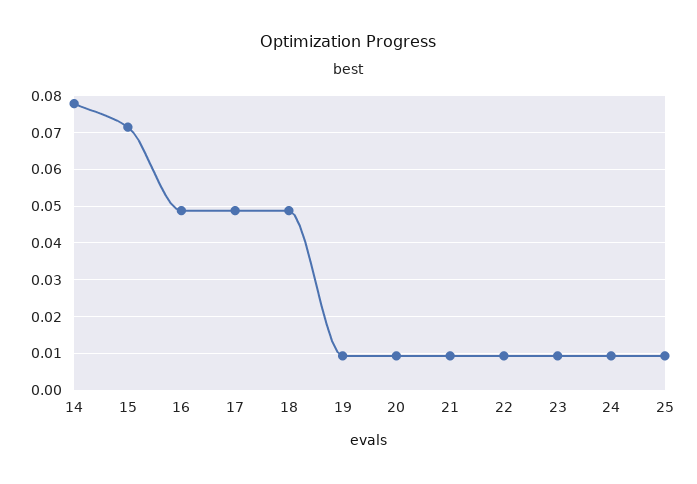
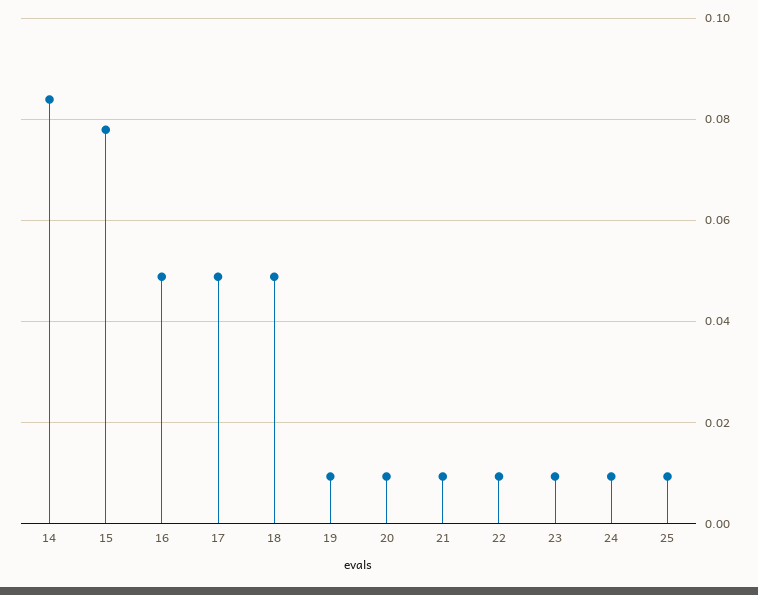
  {
-   "14": 0.078,
+   "14": 0.084,
-   "15": 0.072,
+   "15": 0.078,
    "16": 0.048,
    "17": 0.048,
    "18": 0.048,
    "19": 0.01,
    "20": 0.01,
    "21": 0.01,
    "22": 0.01,
    "23": 0.01,
    "24": 0.01,
    "25": 0.01
  }

